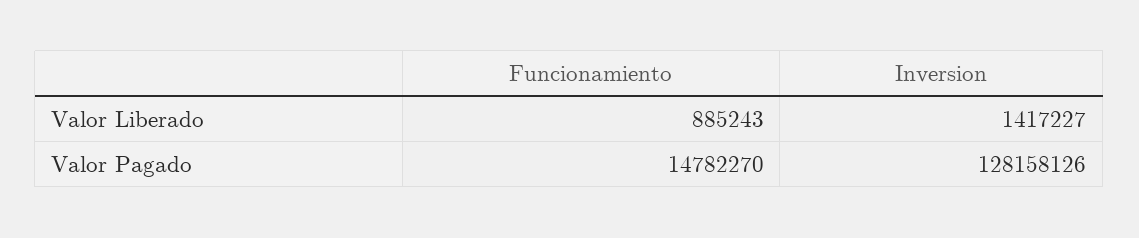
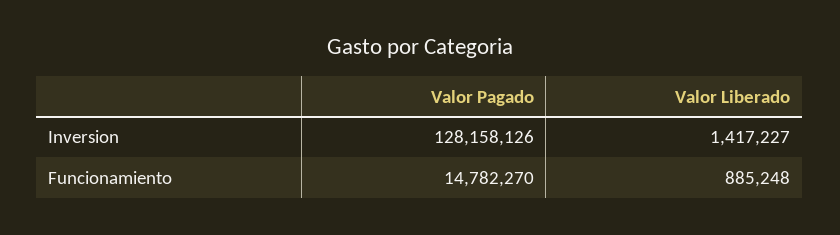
  {
    "Funcionamiento": {
-     "Valor Liberado": 885243,
+     "Valor Liberado": 885248,
      "Valor Pagado": 14782270
    },
    "Inversion": {
      "Valor Liberado": 1417227,
      "Valor Pagado": 128158126
    }
  }

